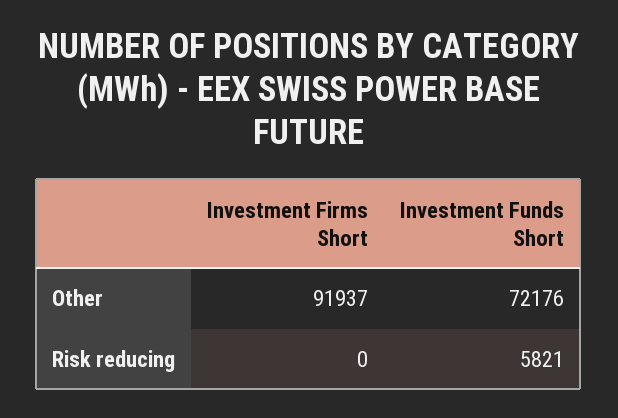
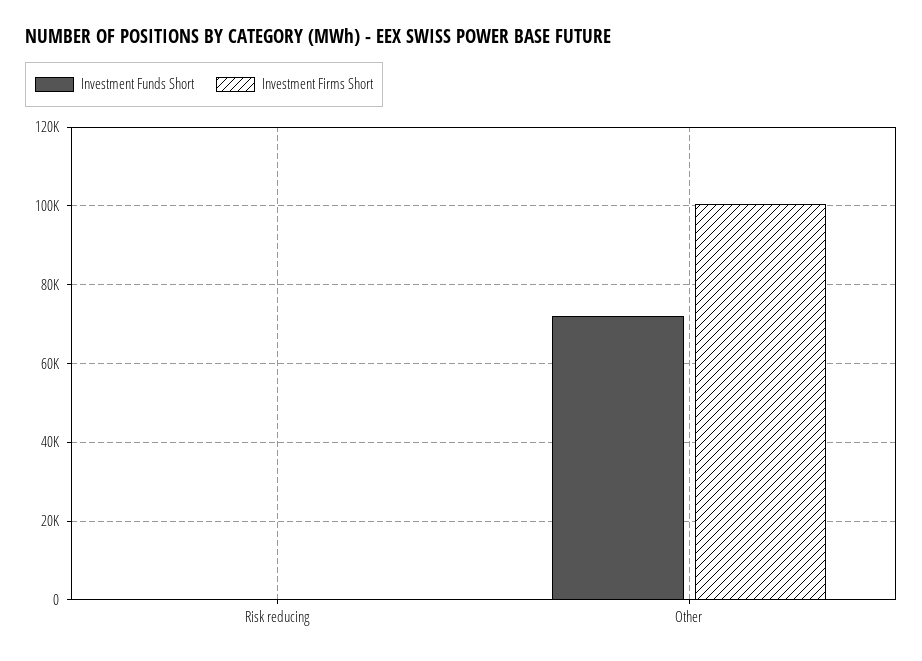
  {
    "Investment Firms Short": {
-     "Other": 91937,
+     "Other": 100000,
      "Risk reducing": 0
    },
    "Investment Funds Short": {
      "Other": 72176,
-     "Risk reducing": 5821
+     "Risk reducing": 0
    }
  }

